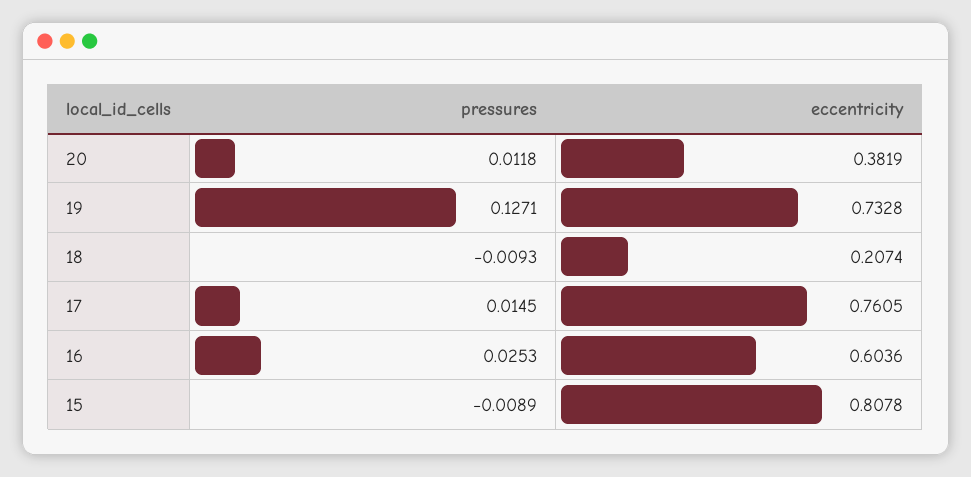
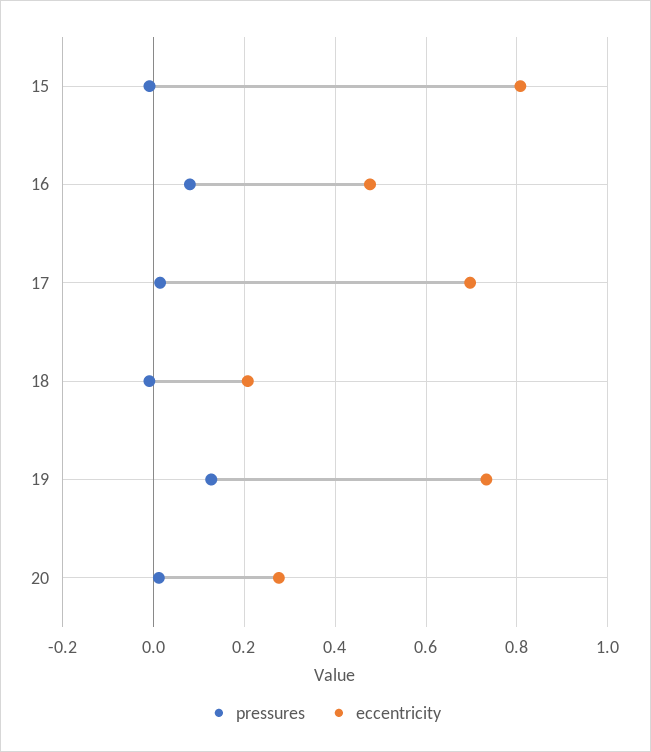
  {
    "pressures": {
      "20": 0.0118,
      "19": 0.1271,
      "18": -0.0093,
      "17": 0.0145,
-     "16": 0.0253,
+     "16": 0.08,
      "15": -0.0089
    },
    "eccentricity": {
-     "20": 0.3819,
+     "20": 0.28,
      "19": 0.7328,
      "18": 0.2074,
-     "17": 0.7605,
+     "17": 0.7,
-     "16": 0.6036,
+     "16": 0.48,
      "15": 0.8078
    }
  }

